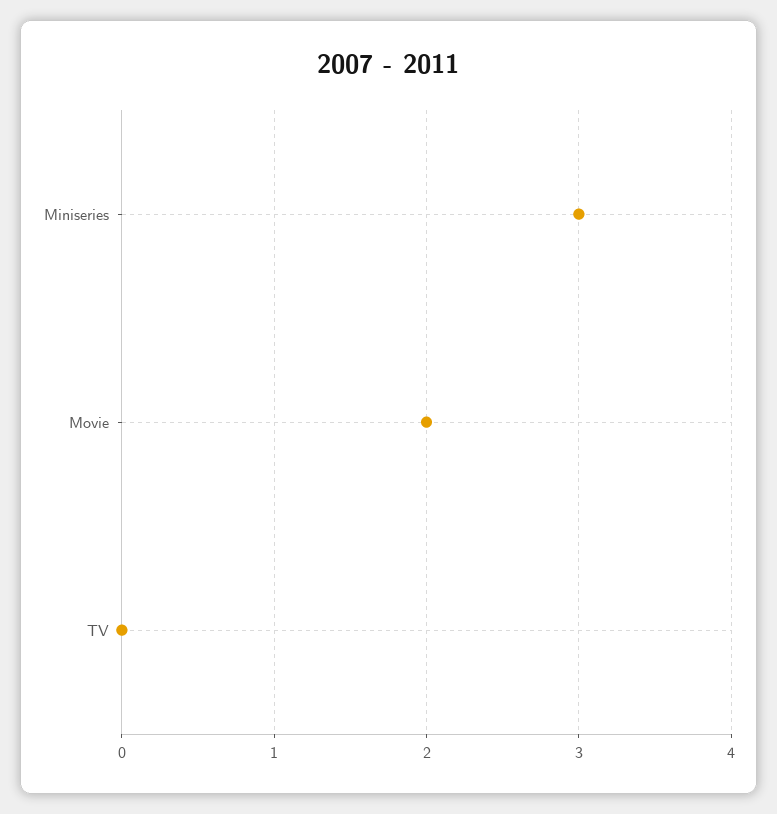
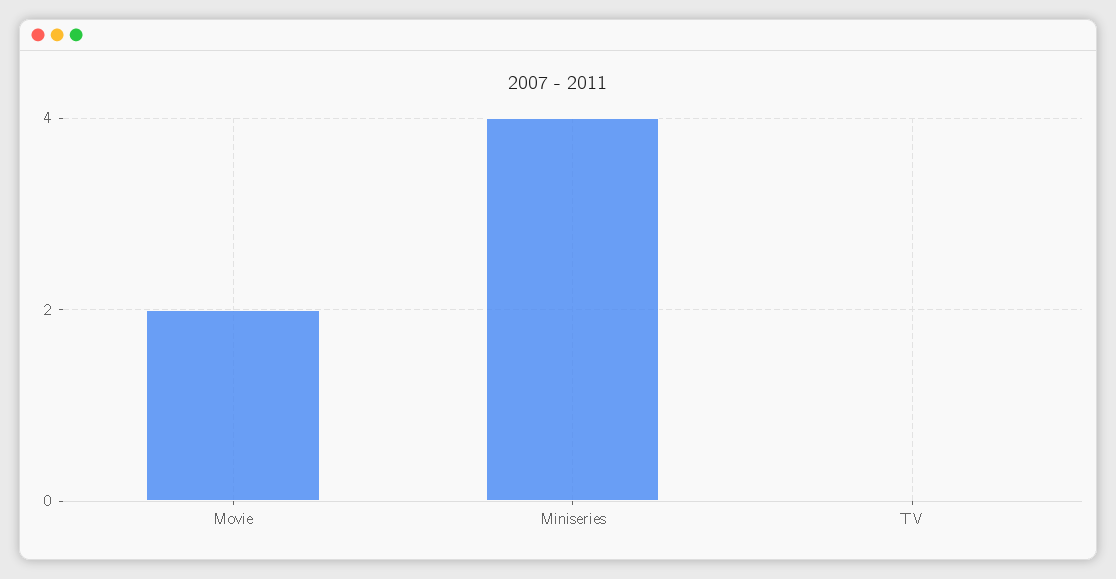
  {
-   "Miniseries": 3,
+   "Miniseries": 4,
    "Movie": 2,
    "TV": 0
  }

